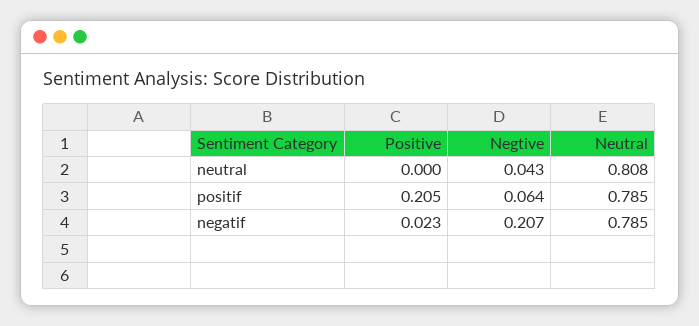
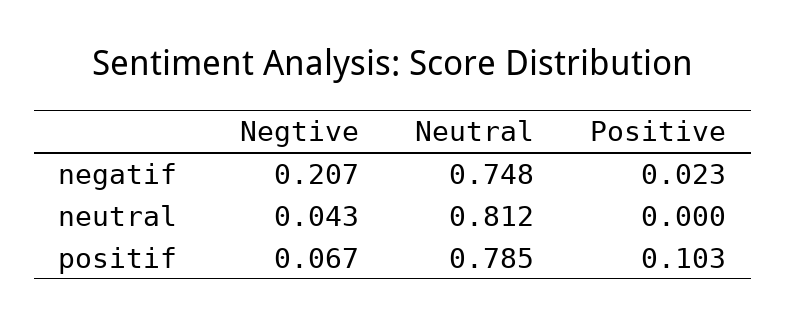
  {
    "Positive": {
      "neutral": 0,
-     "positif": 0.205,
+     "positif": 0.103,
      "negatif": 0.023
    },
    "Negtive": {
      "neutral": 0.043,
-     "positif": 0.064,
+     "positif": 0.067,
      "negatif": 0.207
    },
    "Neutral": {
-     "neutral": 0.808,
+     "neutral": 0.812,
      "positif": 0.785,
-     "negatif": 0.785
+     "negatif": 0.748
    }
  }

